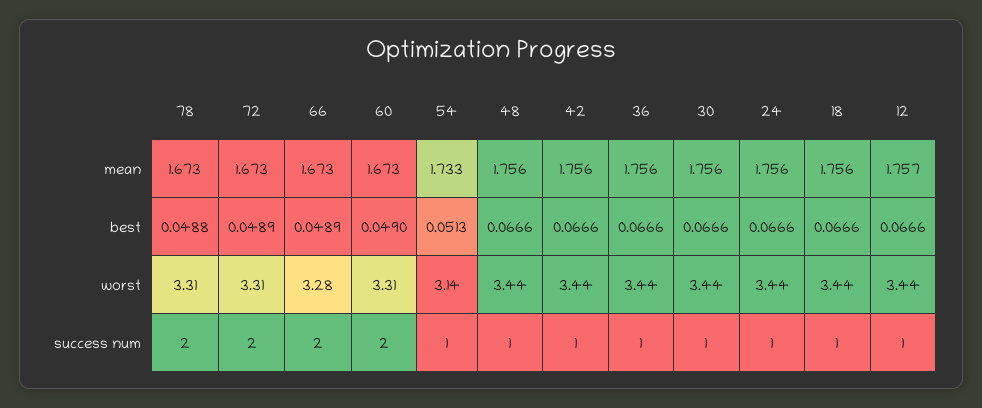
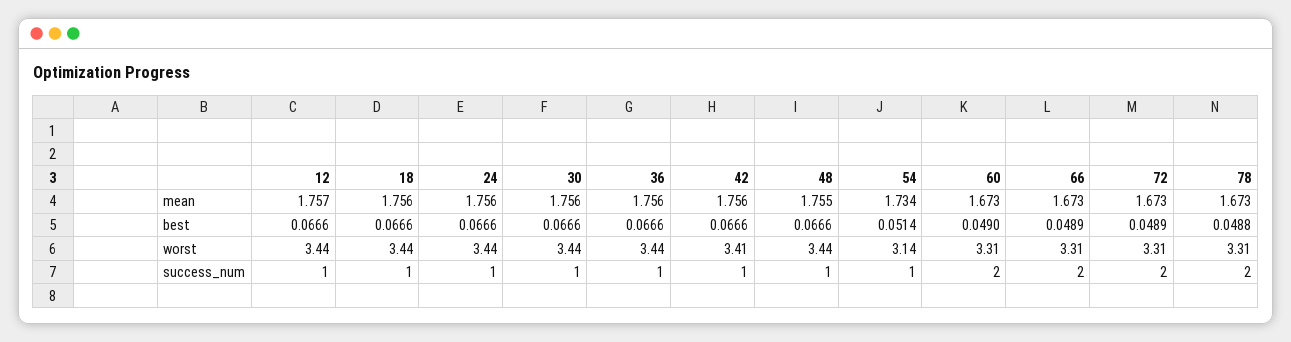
  {
    "78": {
      "mean": 1.673,
      "best": 0.0488,
      "worst": 3.31,
      "success num": 2
    },
    "72": {
      "mean": 1.673,
      "best": 0.0489,
      "worst": 3.31,
      "success num": 2
    },
    "66": {
      "mean": 1.673,
      "best": 0.0489,
-     "worst": 3.28,
+     "worst": 3.31,
      "success num": 2
    },
    "60": {
      "mean": 1.673,
      "best": 0.049,
      "worst": 3.31,
      "success num": 2
    },
    "54": {
-     "mean": 1.733,
+     "mean": 1.734,
-     "best": 0.0513,
+     "best": 0.0514,
      "worst": 3.14,
      "success num": 1
    },
    "48": {
-     "mean": 1.756,
+     "mean": 1.755,
      "best": 0.0666,
      "worst": 3.44,
      "success num": 1
    },
    "42": {
      "mean": 1.756,
      "best": 0.0666,
-     "worst": 3.44,
+     "worst": 3.41,
      "success num": 1
    },
    "36": {
      "mean": 1.756,
      "best": 0.0666,
      "worst": 3.44,
      "success num": 1
    },
    "30": {
      "mean": 1.756,
      "best": 0.0666,
      "worst": 3.44,
      "success num": 1
    },
    "24": {
      "mean": 1.756,
      "best": 0.0666,
      "worst": 3.44,
      "success num": 1
    },
    "18": {
      "mean": 1.756,
      "best": 0.0666,
      "worst": 3.44,
      "success num": 1
    },
    "12": {
      "mean": 1.757,
      "best": 0.0666,
      "worst": 3.44,
      "success num": 1
    }
  }

